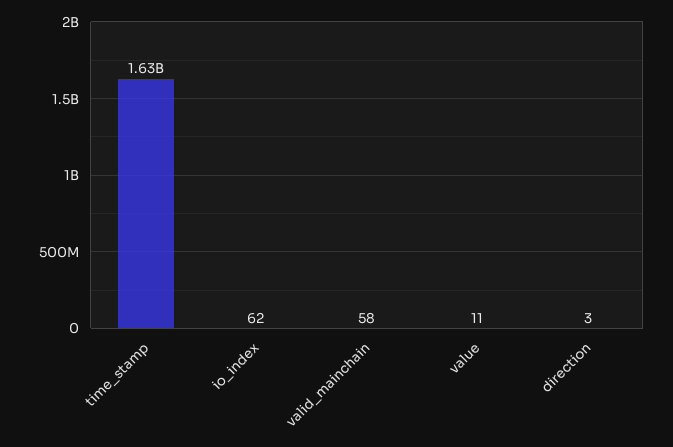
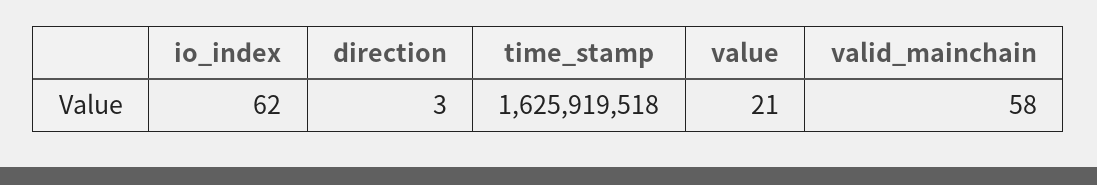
  {
    "time_stamp": 1625919518,
    "io_index": 62,
    "valid_mainchain": 58,
-   "value": 11,
+   "value": 21,
    "direction": 3
  }

